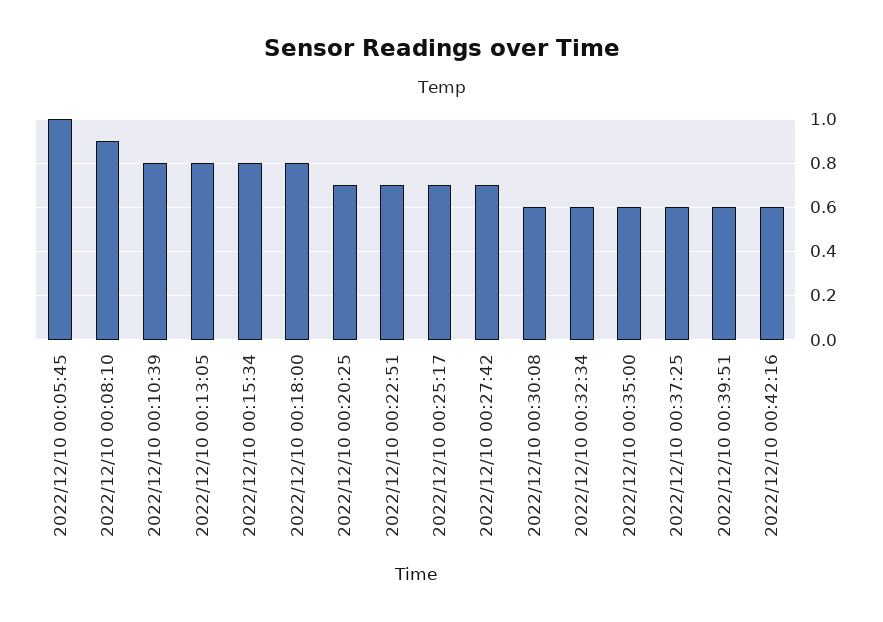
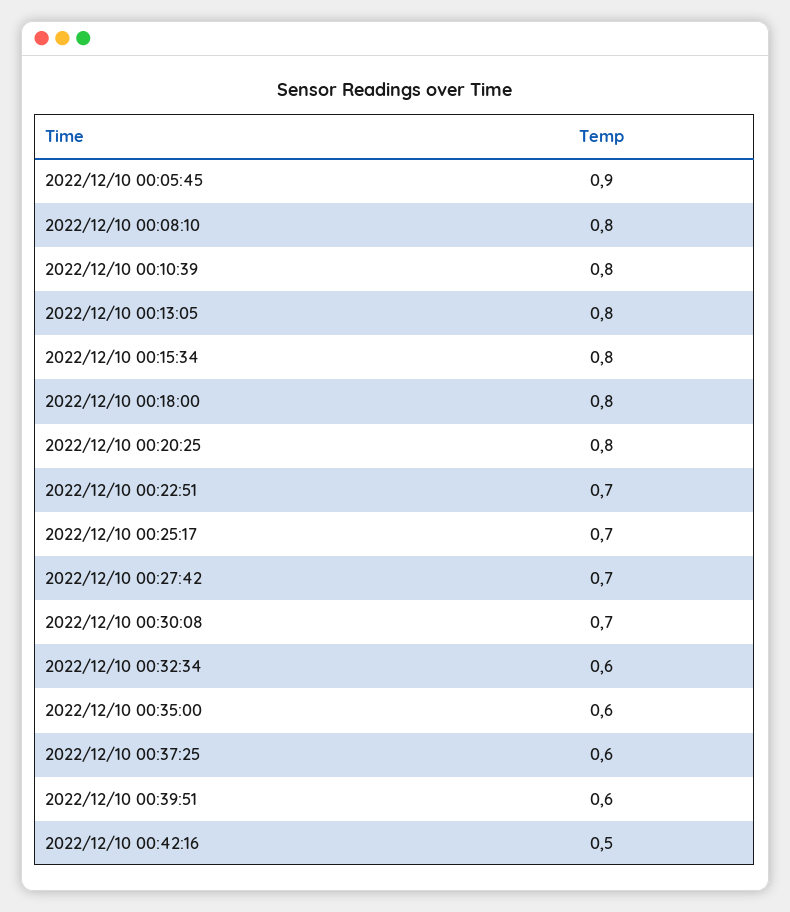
  {
-   "2022/12/10 00:05:45": 1,
+   "2022/12/10 00:05:45": 0.9,
-   "2022/12/10 00:08:10": 0.9,
+   "2022/12/10 00:08:10": 0.8,
    "2022/12/10 00:10:39": 0.8,
    "2022/12/10 00:13:05": 0.8,
    "2022/12/10 00:15:34": 0.8,
    "2022/12/10 00:18:00": 0.8,
-   "2022/12/10 00:20:25": 0.7,
+   "2022/12/10 00:20:25": 0.8,
    "2022/12/10 00:22:51": 0.7,
    "2022/12/10 00:25:17": 0.7,
    "2022/12/10 00:27:42": 0.7,
-   "2022/12/10 00:30:08": 0.6,
+   "2022/12/10 00:30:08": 0.7,
    "2022/12/10 00:32:34": 0.6,
    "2022/12/10 00:35:00": 0.6,
    "2022/12/10 00:37:25": 0.6,
    "2022/12/10 00:39:51": 0.6,
-   "2022/12/10 00:42:16": 0.6
+   "2022/12/10 00:42:16": 0.5
  }

